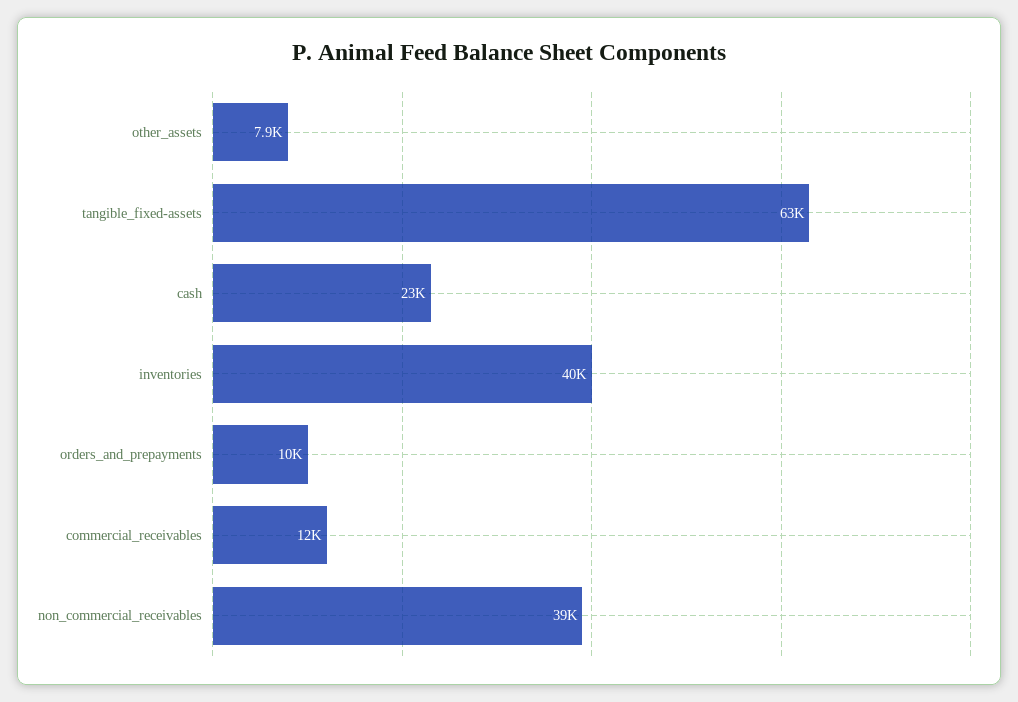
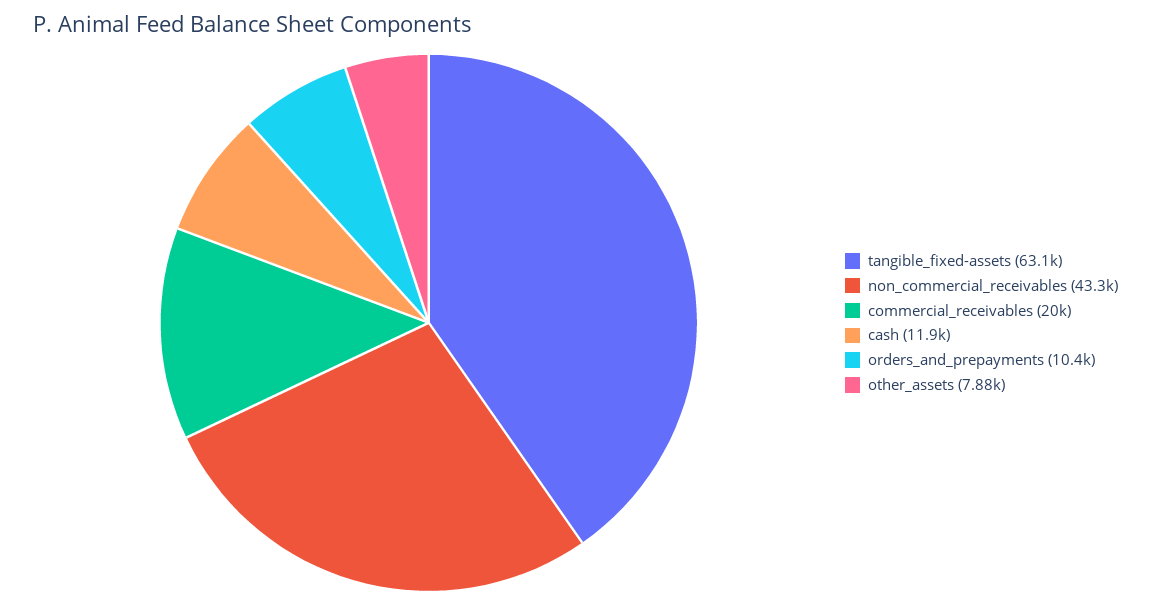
  {
    "other_assets": 7880,
    "tangible_fixed-assets": 63100,
-   "cash": 23000,
+   "cash": 11900,
-   "inventories": 40000,
    "orders_and_prepayments": 10400,
-   "commercial_receivables": 12000,
+   "commercial_receivables": 20000,
-   "non_commercial_receivables": 39000
+   "non_commercial_receivables": 43300
  }

